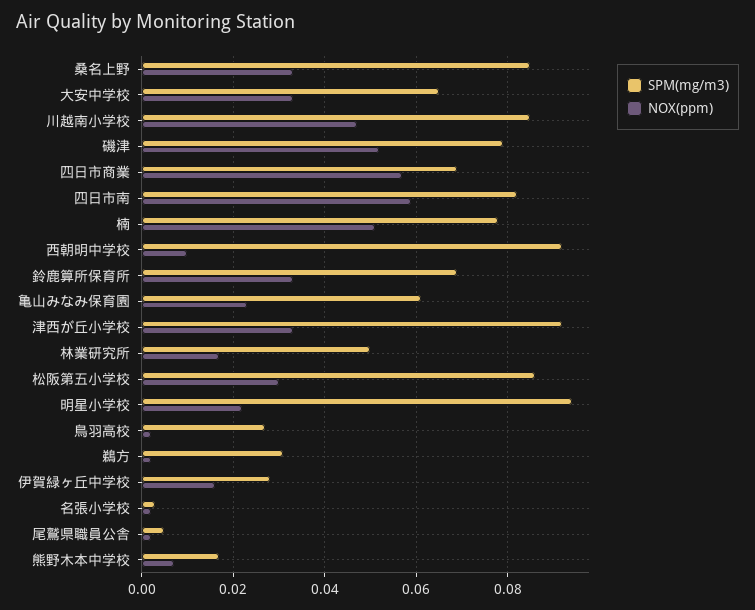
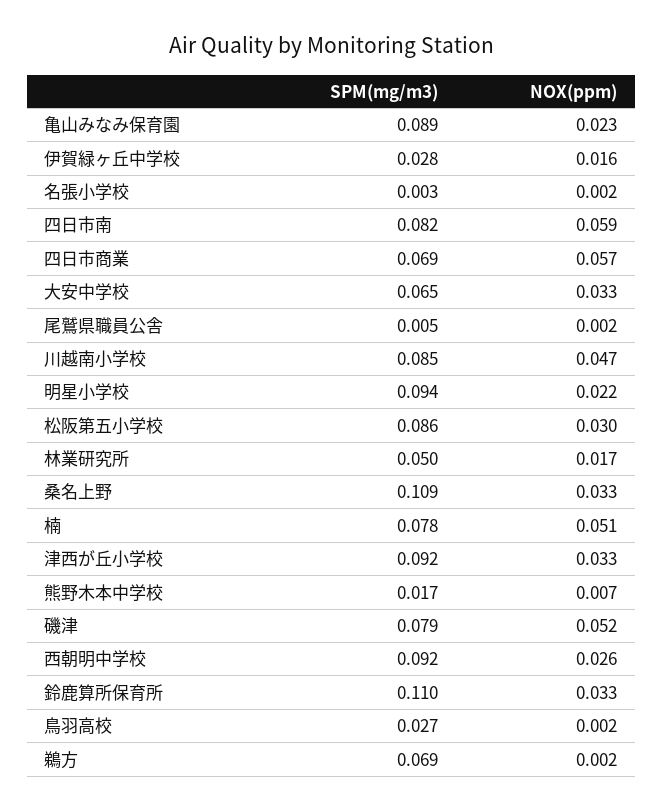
  {
    "SPM(mg/m3)": {
-     "桑名上野": 0.085,
+     "桑名上野": 0.109,
      "大安中学校": 0.065,
      "川越南小学校": 0.085,
      "磯津": 0.079,
      "四日市商業": 0.069,
      "四日市南": 0.082,
      "楠": 0.078,
      "西朝明中学校": 0.092,
-     "鈴鹿算所保育所": 0.07,
+     "鈴鹿算所保育所": 0.11,
-     "亀山みなみ保育園": 0.06,
+     "亀山みなみ保育園": 0.089,
      "津西が丘小学校": 0.092,
      "林業研究所": 0.05,
      "松阪第五小学校": 0.086,
      "明星小学校": 0.094,
      "鳥羽高校": 0.027,
-     "鵜方": 0.03,
+     "鵜方": 0.069,
      "伊賀緑ヶ丘中学校": 0.028,
      "名張小学校": 0.003,
      "尾鷲県職員公舎": 0.005,
      "熊野木本中学校": 0.017
    },
    "NOX(ppm)": {
      "桑名上野": 0.033,
      "大安中学校": 0.033,
      "川越南小学校": 0.047,
      "磯津": 0.052,
      "四日市商業": 0.057,
      "四日市南": 0.059,
      "楠": 0.051,
-     "西朝明中学校": 0.01,
+     "西朝明中学校": 0.026,
      "鈴鹿算所保育所": 0.033,
      "亀山みなみ保育園": 0.023,
      "津西が丘小学校": 0.033,
      "林業研究所": 0.017,
      "松阪第五小学校": 0.03,
      "明星小学校": 0.022,
      "鳥羽高校": 0.002,
      "鵜方": 0.002,
      "伊賀緑ヶ丘中学校": 0.016,
      "名張小学校": 0.002,
      "尾鷲県職員公舎": 0.002,
      "熊野木本中学校": 0.007
    }
  }

